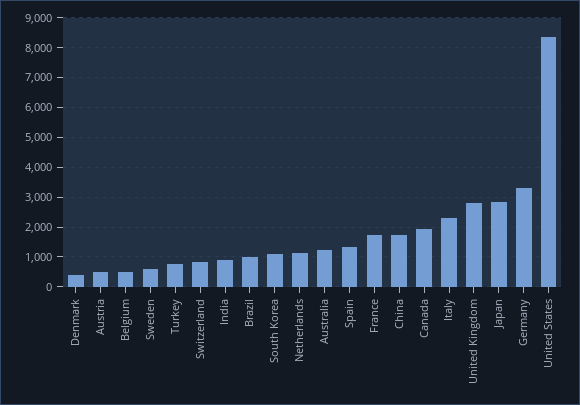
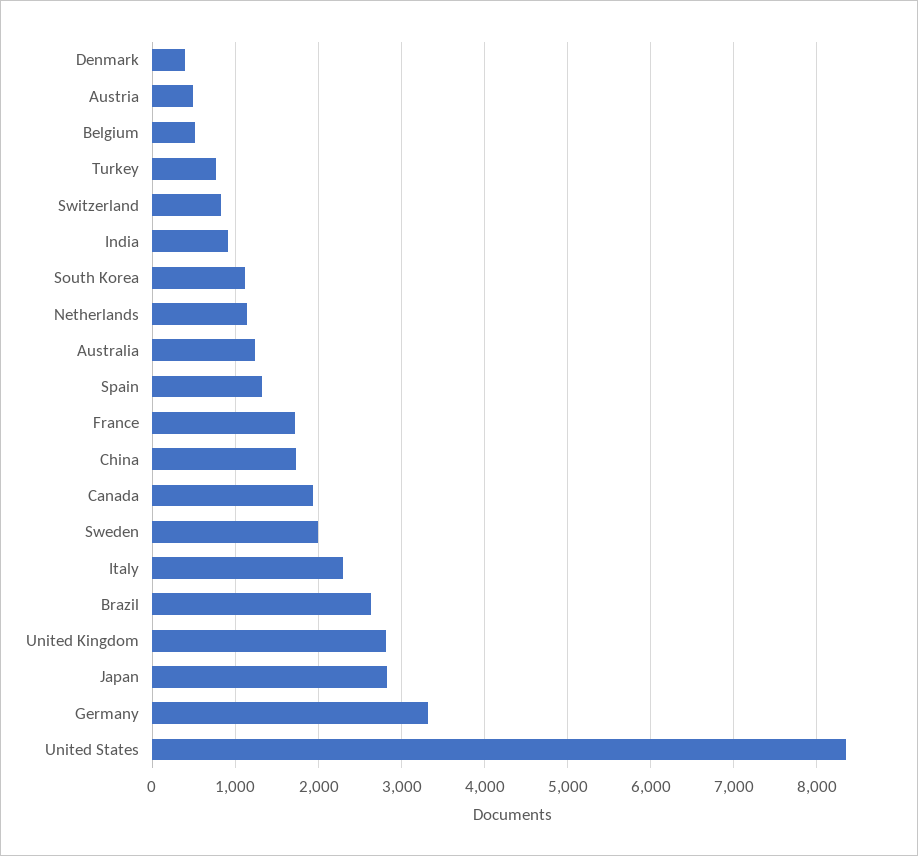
  {
    "Denmark": 400,
    "Austria": 500,
    "Belgium": 500,
-   "Sweden": 500,
+   "Sweden": 2000,
    "Turkey": 800,
    "Switzerland": 800,
    "India": 900,
-   "Brazil": 1000,
+   "Brazil": 2600,
    "South Korea": 1100,
    "Netherlands": 1100,
    "Australia": 1200,
    "Spain": 1300,
    "France": 1700,
    "China": 1700,
    "Canada": 1900,
    "Italy": 2300,
    "United Kingdom": 2800,
    "Japan": 2800,
    "Germany": 3300,
    "United States": 8400
  }

